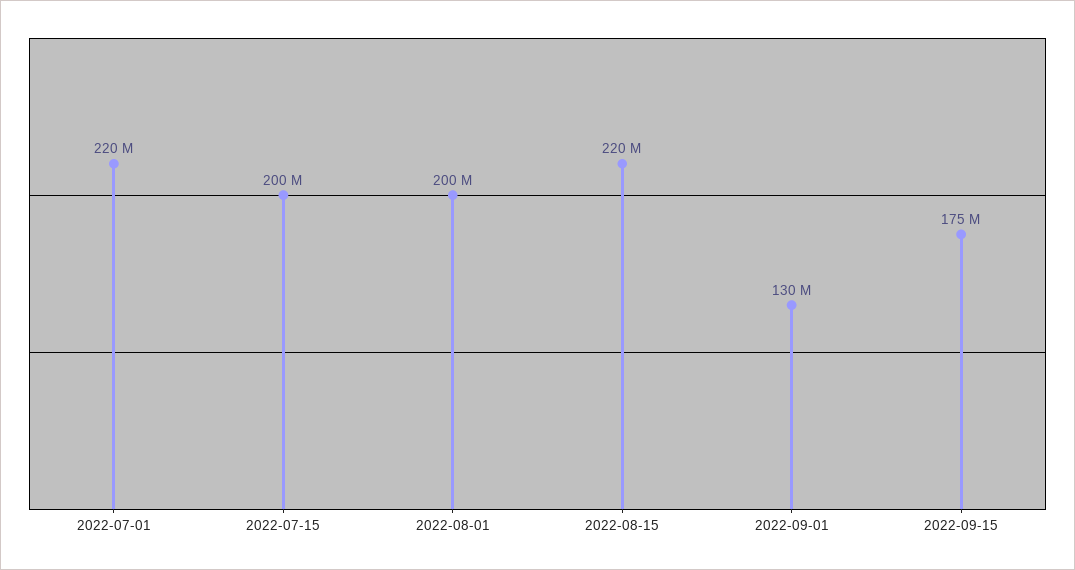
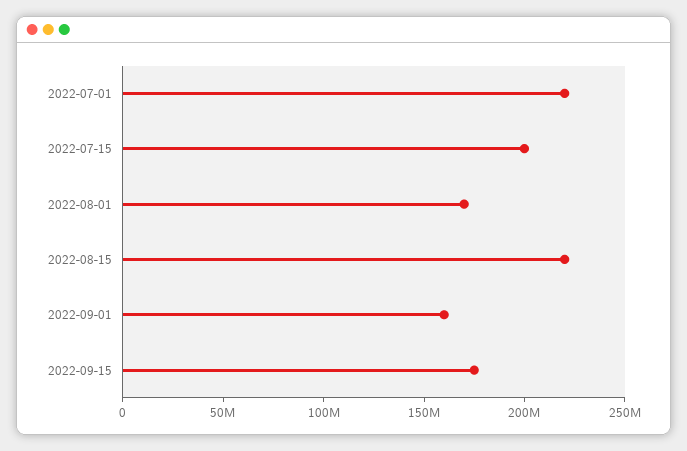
  {
    "2022-07-01": 220000000,
    "2022-07-15": 200000000,
-   "2022-08-01": 200000000,
+   "2022-08-01": 170000000,
    "2022-08-15": 220000000,
-   "2022-09-01": 130000000,
+   "2022-09-01": 160000000,
    "2022-09-15": 175000000
  }

